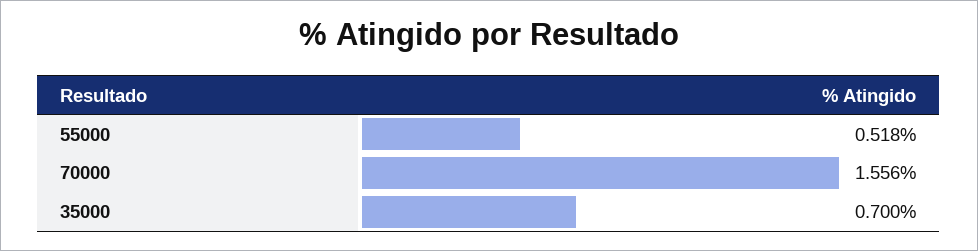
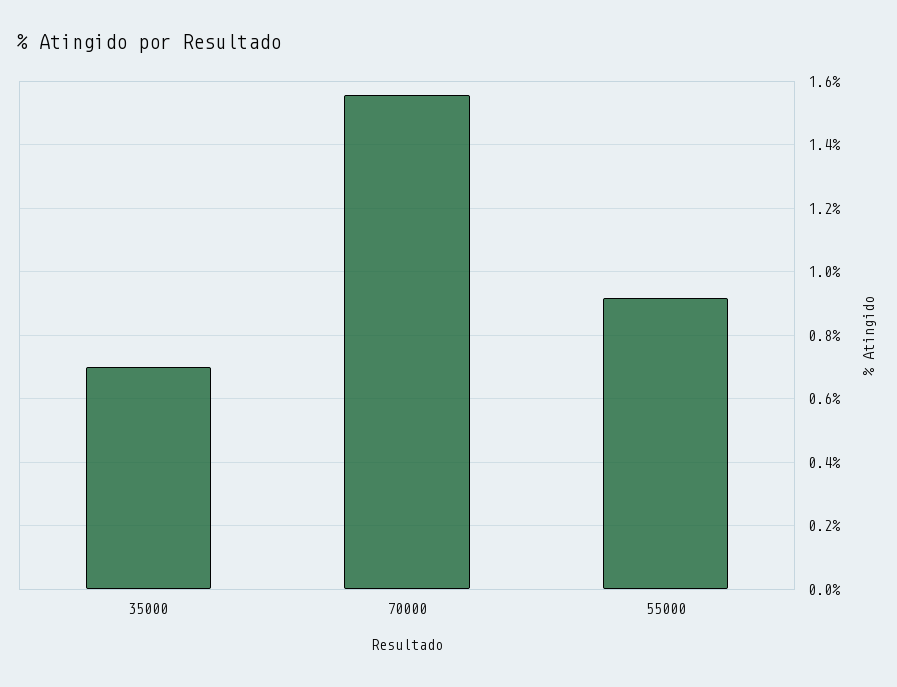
  {
-   "55000": 0.518,
+   "55000": 0.92,
    "70000": 1.556,
    "35000": 0.7
  }

